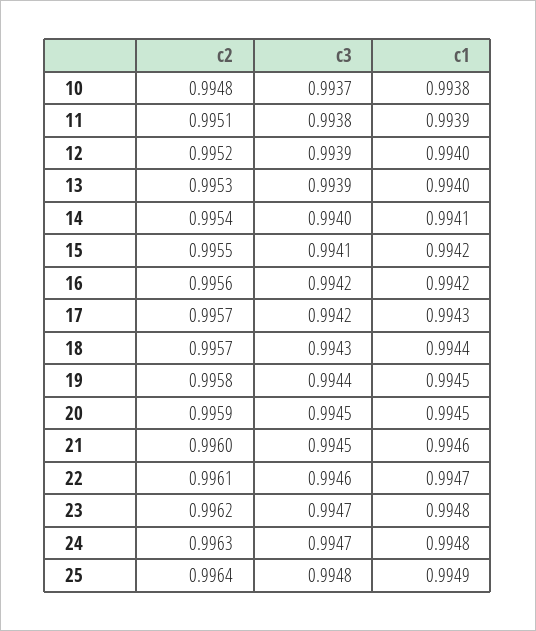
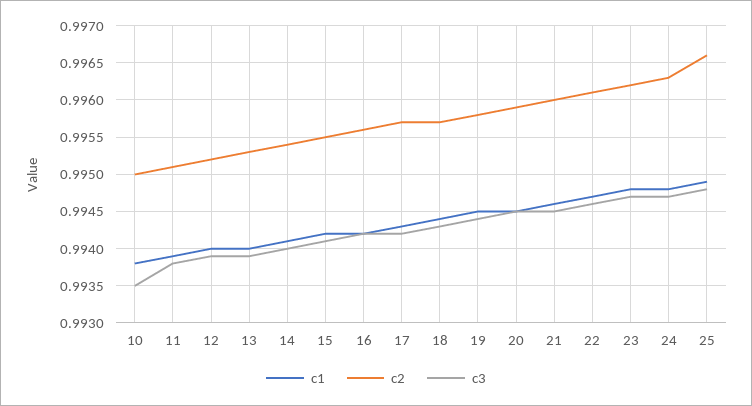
  {
    "c2": {
-     "10": 0.9948,
+     "10": 0.995,
      "11": 0.9951,
      "12": 0.9952,
      "13": 0.9953,
      "14": 0.9954,
      "15": 0.9955,
      "16": 0.9956,
      "17": 0.9957,
      "18": 0.9957,
      "19": 0.9958,
      "20": 0.9959,
      "21": 0.996,
      "22": 0.9961,
      "23": 0.9962,
      "24": 0.9963,
-     "25": 0.9964
+     "25": 0.9966
    },
    "c3": {
-     "10": 0.9937,
+     "10": 0.9935,
      "11": 0.9938,
      "12": 0.9939,
      "13": 0.9939,
      "14": 0.994,
      "15": 0.9941,
      "16": 0.9942,
      "17": 0.9942,
      "18": 0.9943,
      "19": 0.9944,
      "20": 0.9945,
      "21": 0.9945,
      "22": 0.9946,
      "23": 0.9947,
      "24": 0.9947,
      "25": 0.9948
    },
    "c1": {
      "10": 0.9938,
      "11": 0.9939,
      "12": 0.994,
      "13": 0.994,
      "14": 0.9941,
      "15": 0.9942,
      "16": 0.9942,
      "17": 0.9943,
      "18": 0.9944,
      "19": 0.9945,
      "20": 0.9945,
      "21": 0.9946,
      "22": 0.9947,
      "23": 0.9948,
      "24": 0.9948,
      "25": 0.9949
    }
  }

